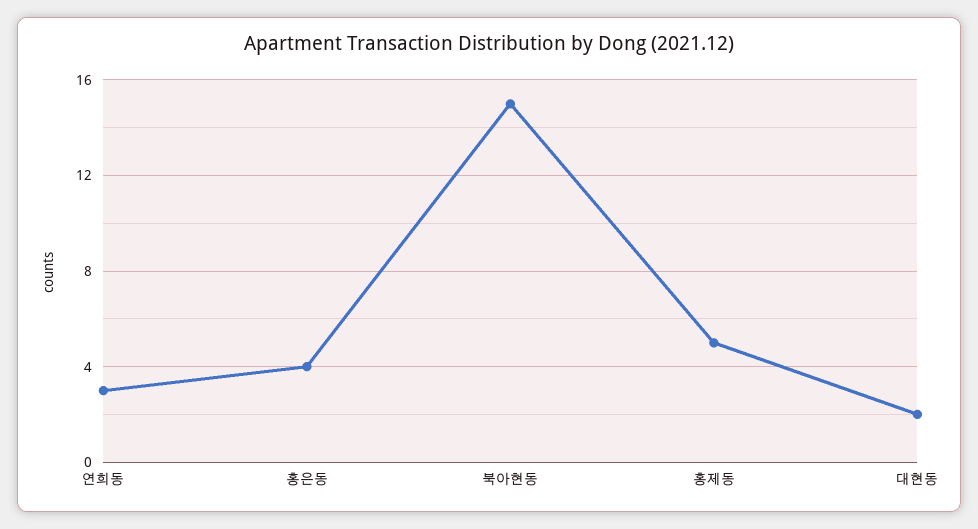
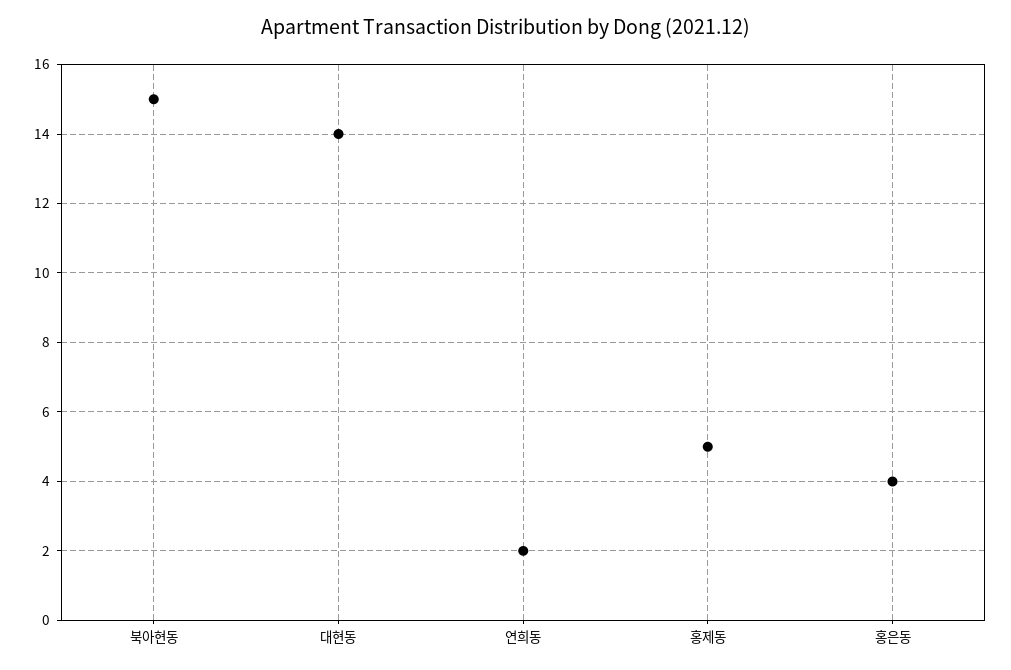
  {
-   "연희동": 3,
+   "연희동": 2,
    "홍은동": 4,
    "북아현동": 15,
    "홍제동": 5,
-   "대현동": 2
+   "대현동": 14
  }

